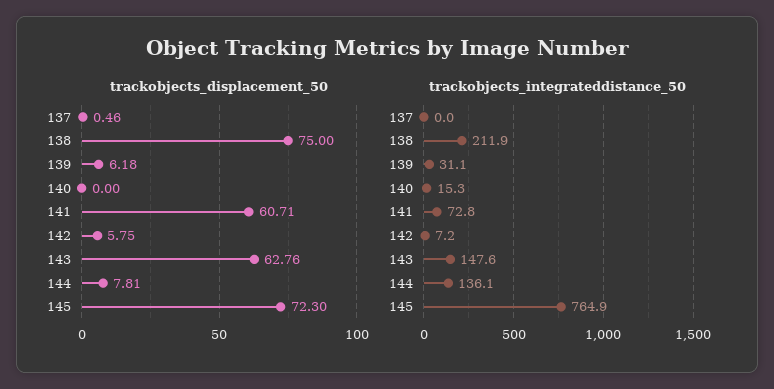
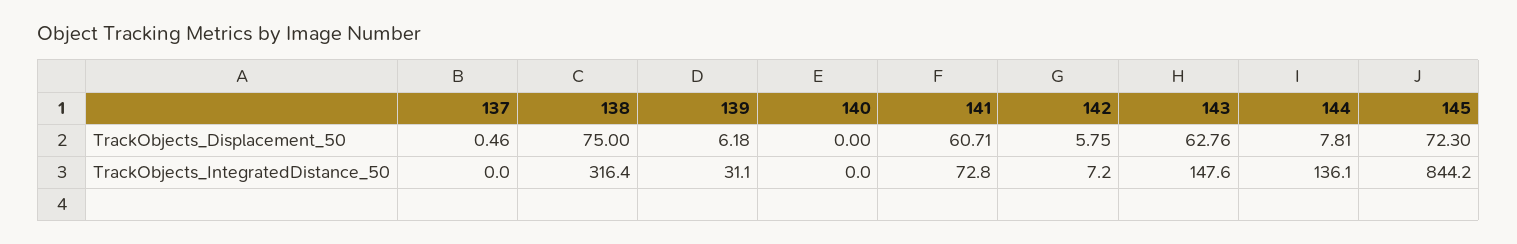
  {
    "trackobjects_displacement_50": {
      "137": 0.46,
      "138": 75,
      "139": 6.18,
      "140": 0,
      "141": 60.71,
      "142": 5.75,
      "143": 62.76,
      "144": 7.81,
      "145": 72.3
    },
    "trackobjects_integrateddistance_50": {
      "137": 0,
-     "138": 211.9,
+     "138": 316.4,
      "139": 31.1,
-     "140": 15.3,
+     "140": 0,
      "141": 72.8,
      "142": 7.2,
      "143": 147.6,
      "144": 136.1,
-     "145": 764.9
+     "145": 844.2
    }
  }

